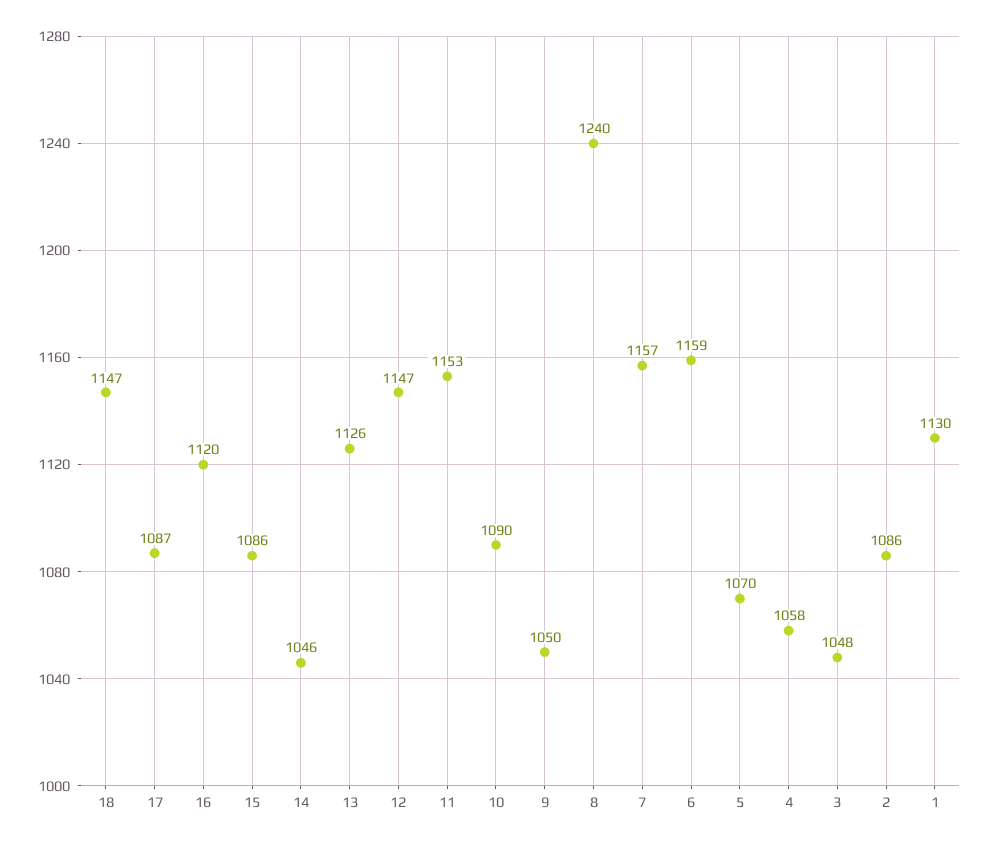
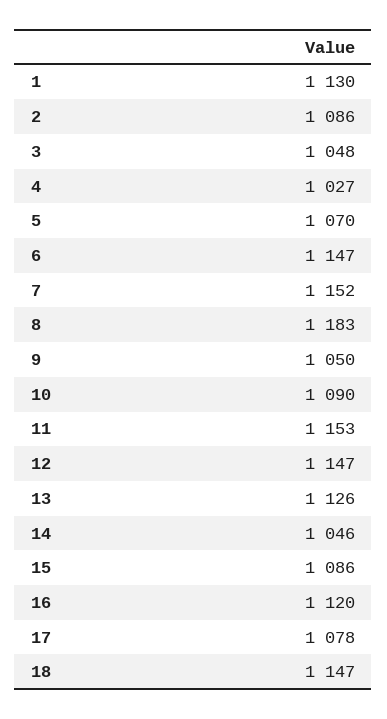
  {
    "18": 1147,
-   "17": 1087,
+   "17": 1078,
    "16": 1120,
    "15": 1086,
    "14": 1046,
    "13": 1126,
    "12": 1147,
    "11": 1153,
    "10": 1090,
    "9": 1050,
-   "8": 1240,
+   "8": 1183,
-   "7": 1157,
+   "7": 1152,
-   "6": 1159,
+   "6": 1147,
    "5": 1070,
-   "4": 1058,
+   "4": 1027,
    "3": 1048,
    "2": 1086,
    "1": 1130
  }

